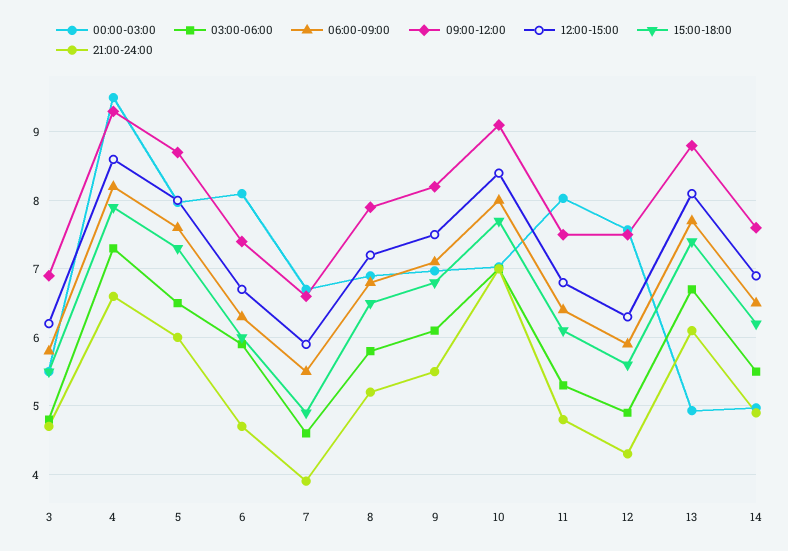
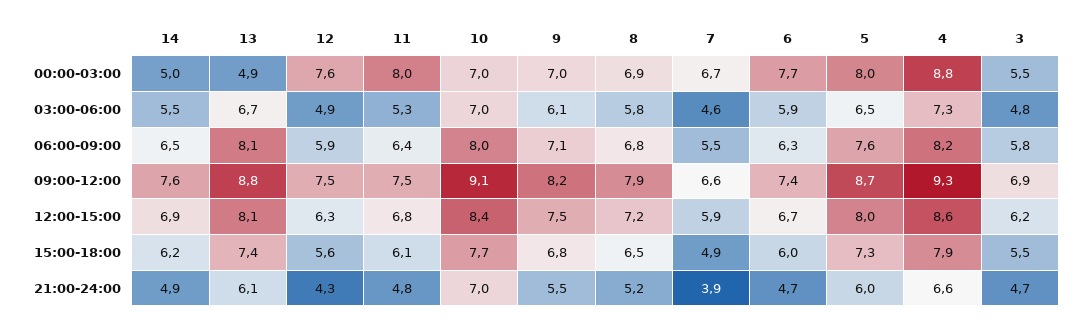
  {
    "00:00-03:00": {
      "3": 5.5,
-     "4": 9.5,
+     "4": 8.8,
      "5": 8,
-     "6": 8.1,
+     "6": 7.7,
      "7": 6.7,
      "8": 6.9,
      "9": 7,
      "10": 7,
      "11": 8,
      "12": 7.6,
      "13": 4.9,
      "14": 5
    },
    "03:00-06:00": {
      "3": 4.8,
      "4": 7.3,
      "5": 6.5,
      "6": 5.9,
      "7": 4.6,
      "8": 5.8,
      "9": 6.1,
      "10": 7,
      "11": 5.3,
      "12": 4.9,
      "13": 6.7,
      "14": 5.5
    },
    "06:00-09:00": {
      "3": 5.8,
      "4": 8.2,
      "5": 7.6,
      "6": 6.3,
      "7": 5.5,
      "8": 6.8,
      "9": 7.1,
      "10": 8,
      "11": 6.4,
      "12": 5.9,
-     "13": 7.7,
+     "13": 8.1,
      "14": 6.5
    },
    "09:00-12:00": {
      "3": 6.9,
      "4": 9.3,
      "5": 8.7,
      "6": 7.4,
      "7": 6.6,
      "8": 7.9,
      "9": 8.2,
      "10": 9.1,
      "11": 7.5,
      "12": 7.5,
      "13": 8.8,
      "14": 7.6
    },
    "12:00-15:00": {
      "3": 6.2,
      "4": 8.6,
      "5": 8,
      "6": 6.7,
      "7": 5.9,
      "8": 7.2,
      "9": 7.5,
      "10": 8.4,
      "11": 6.8,
      "12": 6.3,
      "13": 8.1,
      "14": 6.9
    },
    "15:00-18:00": {
      "3": 5.5,
      "4": 7.9,
      "5": 7.3,
      "6": 6,
      "7": 4.9,
      "8": 6.5,
      "9": 6.8,
      "10": 7.7,
      "11": 6.1,
      "12": 5.6,
      "13": 7.4,
      "14": 6.2
    },
    "21:00-24:00": {
      "3": 4.7,
      "4": 6.6,
      "5": 6,
      "6": 4.7,
      "7": 3.9,
      "8": 5.2,
      "9": 5.5,
      "10": 7,
      "11": 4.8,
      "12": 4.3,
      "13": 6.1,
      "14": 4.9
    }
  }

